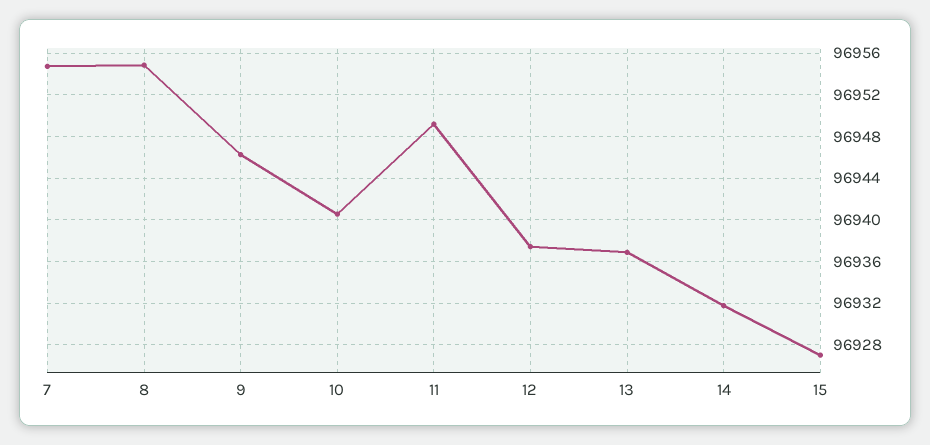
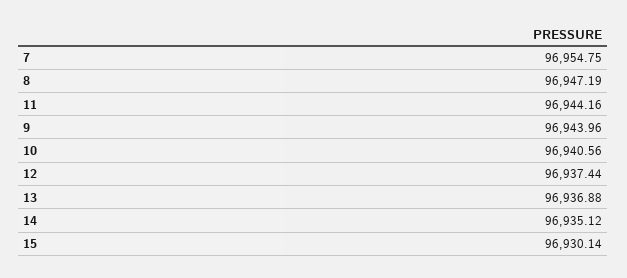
  {
    "7": 96954.75,
-   "8": 96955,
+   "8": 96947.19,
-   "9": 96946,
+   "9": 96943.96,
    "10": 96940.56,
-   "11": 96949,
+   "11": 96944.16,
    "12": 96937.44,
    "13": 96936.88,
-   "14": 96932,
+   "14": 96935.12,
-   "15": 96927
+   "15": 96930.14
  }

